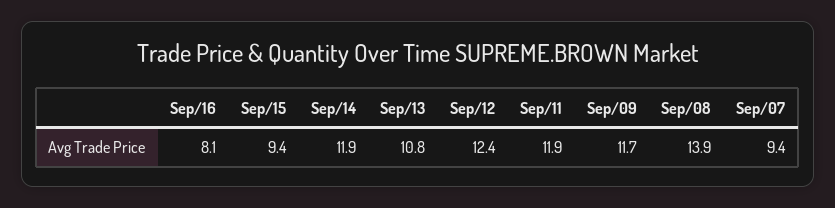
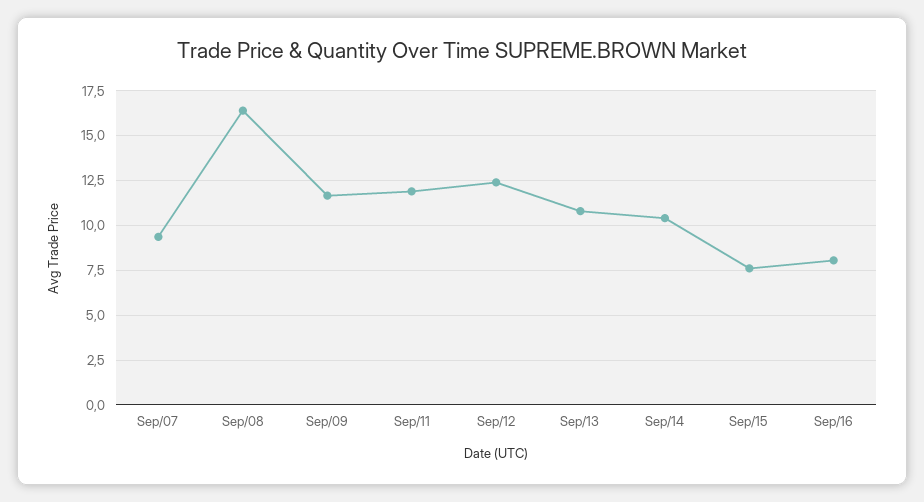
  {
    "Sep/16": 8.1,
-   "Sep/15": 9.4,
+   "Sep/15": 7.5,
-   "Sep/14": 11.9,
+   "Sep/14": 10.5,
    "Sep/13": 10.8,
    "Sep/12": 12.4,
    "Sep/11": 11.9,
    "Sep/09": 11.7,
-   "Sep/08": 13.9,
+   "Sep/08": 16.5,
    "Sep/07": 9.4
  }

